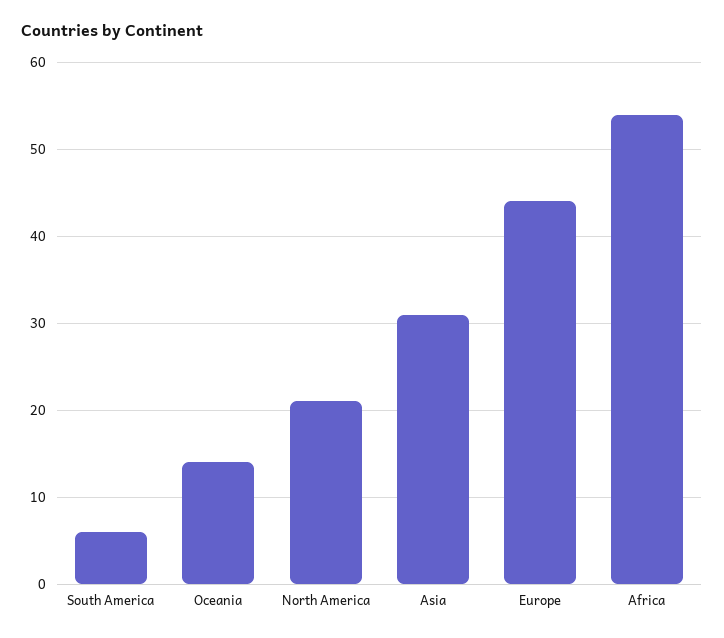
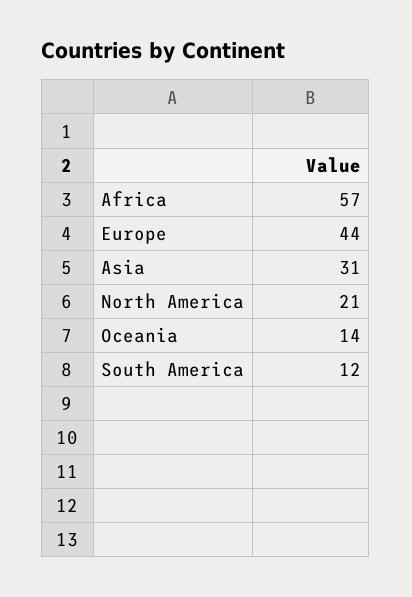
  {
-   "South America": 6,
+   "South America": 12,
    "Oceania": 14,
    "North America": 21,
    "Asia": 31,
    "Europe": 44,
-   "Africa": 54
+   "Africa": 57
  }

